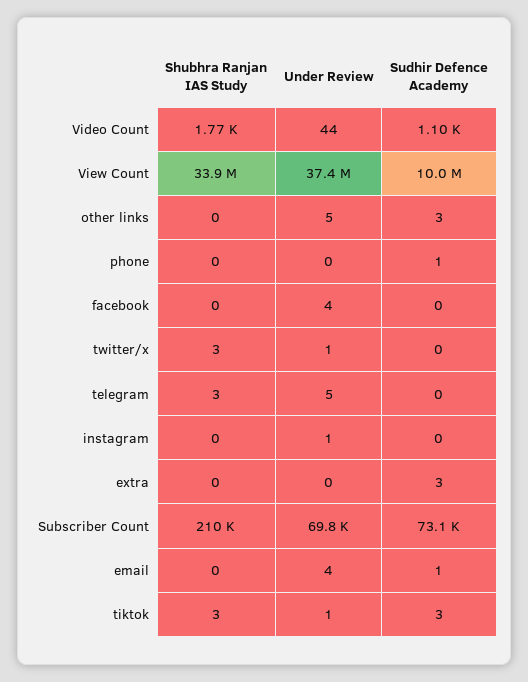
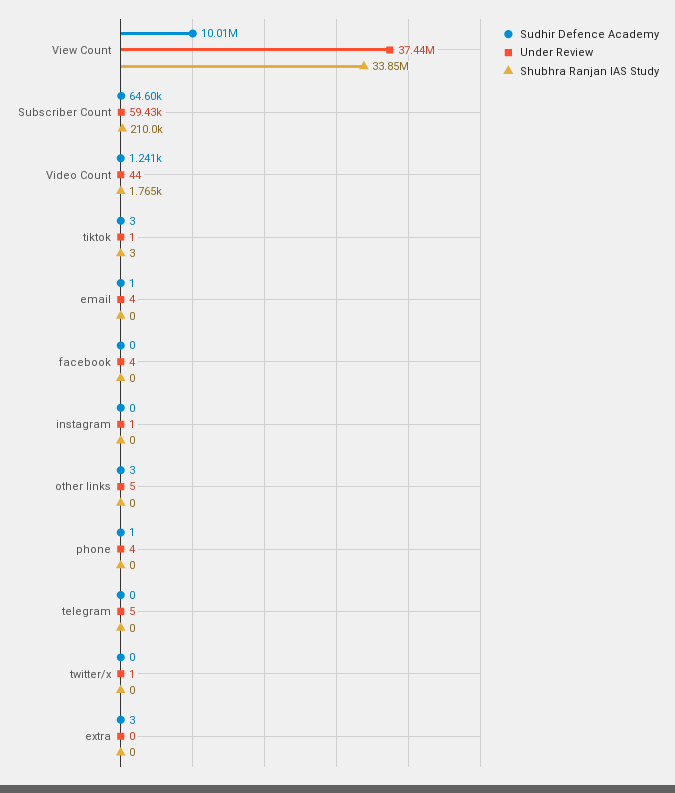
  {
    "Shubhra Ranjan IAS Study": {
      "Video Count": 1765,
      "View Count": 33850000,
      "other links": 0,
      "phone": 0,
      "facebook": 0,
-     "twitter/x": 3,
+     "twitter/x": 0,
-     "telegram": 3,
+     "telegram": 0,
      "instagram": 0,
      "extra": 0,
      "Subscriber Count": 210000,
      "email": 0,
      "tiktok": 3
    },
    "Under Review": {
      "Video Count": 44,
      "View Count": 37440000,
      "other links": 5,
-     "phone": 0,
+     "phone": 4,
      "facebook": 4,
      "twitter/x": 1,
      "telegram": 5,
      "instagram": 1,
      "extra": 0,
-     "Subscriber Count": 69800,
+     "Subscriber Count": 59430,
      "email": 4,
      "tiktok": 1
    },
    "Sudhir Defence Academy": {
-     "Video Count": 1100,
+     "Video Count": 1241,
      "View Count": 10010000,
      "other links": 3,
      "phone": 1,
      "facebook": 0,
      "twitter/x": 0,
      "telegram": 0,
      "instagram": 0,
      "extra": 3,
-     "Subscriber Count": 73100,
+     "Subscriber Count": 64600,
      "email": 1,
      "tiktok": 3
    }
  }

